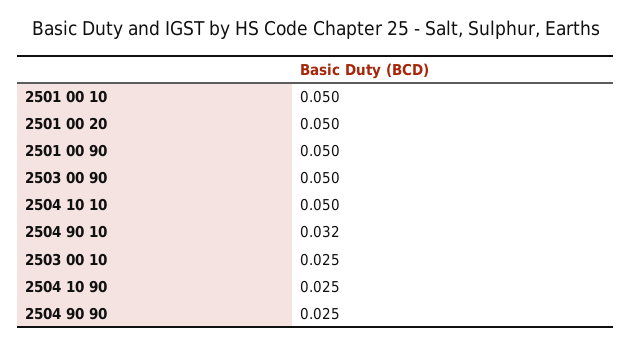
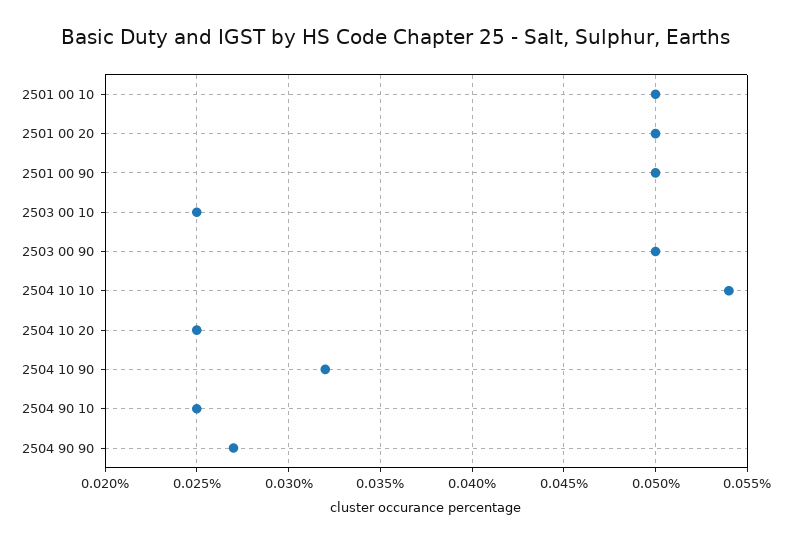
  {
    "2501 00 10": 0.05,
    "2501 00 20": 0.05,
    "2501 00 90": 0.05,
    "2503 00 90": 0.05,
-   "2504 10 10": 0.05,
+   "2504 10 10": 0.054,
-   "2504 90 10": 0.032,
+   "2504 90 10": 0.025,
    "2503 00 10": 0.025,
-   "2504 10 90": 0.025,
+   "2504 10 90": 0.032,
-   "2504 90 90": 0.025
+   "2504 90 90": 0.027,
+   "2504 10 20": 0.025
  }

